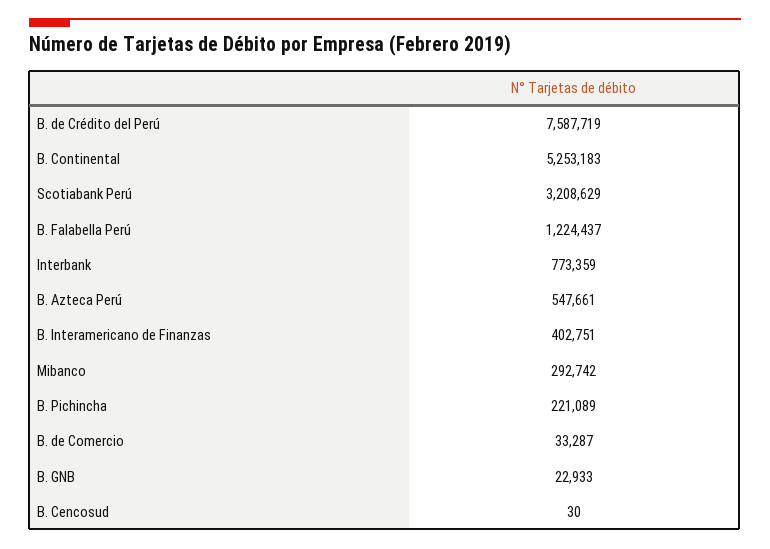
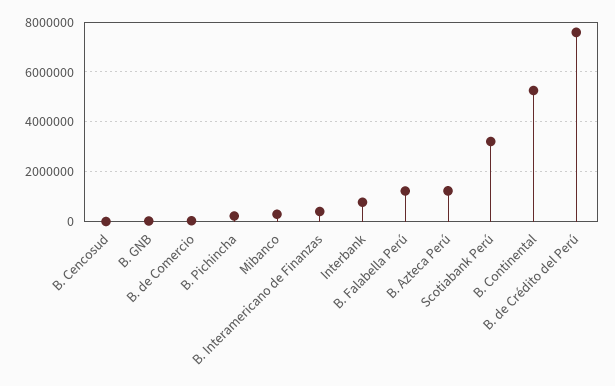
  {
    "B. de Crédito del Perú": 7587719,
    "B. Continental": 5253183,
    "Scotiabank Perú": 3208629,
    "B. Falabella Perú": 1224437,
    "Interbank": 773359,
-   "B. Azteca Perú": 547661,
+   "B. Azteca Perú": 1250000,
    "B. Interamericano de Finanzas": 402751,
    "Mibanco": 292742,
    "B. Pichincha": 221089,
    "B. de Comercio": 33287,
    "B. GNB": 22933,
    "B. Cencosud": 30
  }

